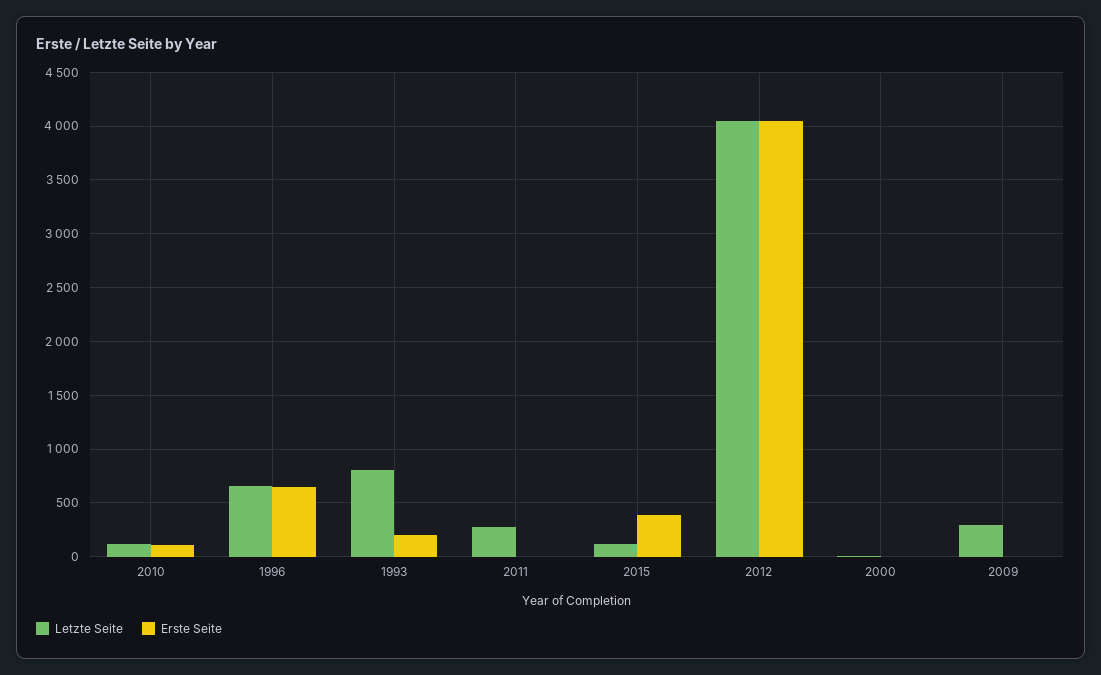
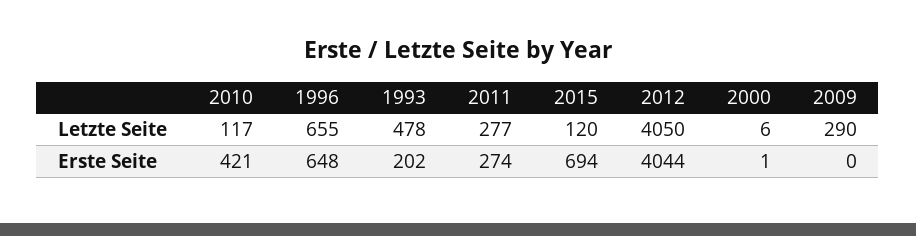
  {
    "Letzte Seite": {
      "2010": 117,
      "1996": 655,
-     "1993": 800,
+     "1993": 478,
      "2011": 277,
      "2015": 120,
      "2012": 4050,
      "2000": 6,
      "2009": 290
    },
    "Erste Seite": {
-     "2010": 100,
+     "2010": 421,
      "1996": 648,
      "1993": 202,
-     "2011": 0,
+     "2011": 274,
-     "2015": 400,
+     "2015": 694,
      "2012": 4044,
      "2000": 1,
      "2009": 0
    }
  }

